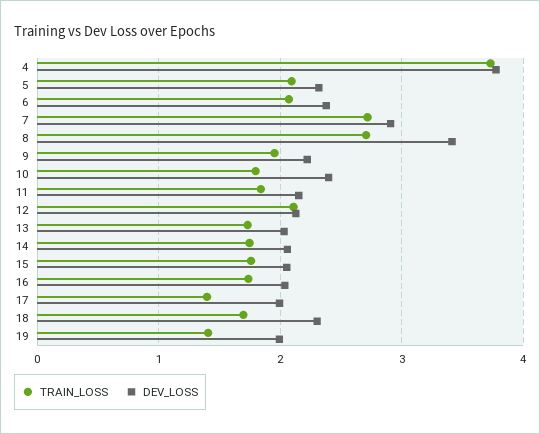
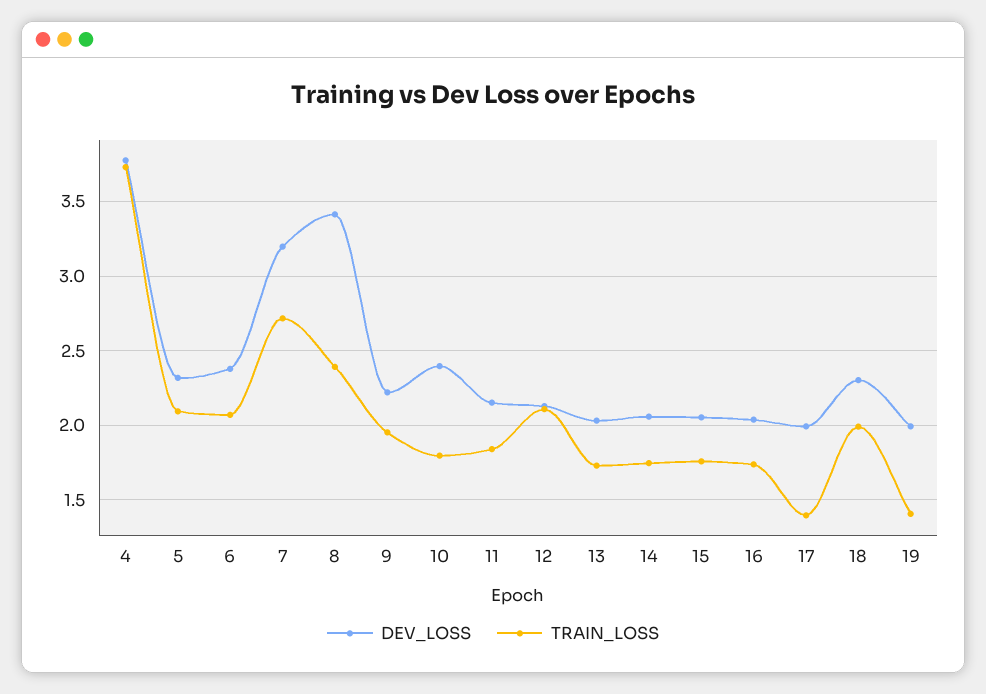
  {
    "TRAIN_LOSS": {
      "4": 3.75,
      "5": 2.1,
      "6": 2.05,
      "7": 2.7,
-     "8": 2.7,
+     "8": 2.4,
      "9": 1.95,
      "10": 1.8,
      "11": 1.85,
      "12": 2.1,
      "13": 1.75,
      "14": 1.75,
      "15": 1.75,
      "16": 1.75,
      "17": 1.4,
-     "18": 1.7,
+     "18": 2,
      "19": 1.4
    },
    "DEV_LOSS": {
      "4": 3.8,
      "5": 2.3,
      "6": 2.4,
-     "7": 2.9,
+     "7": 3.2,
      "8": 3.4,
      "9": 2.2,
      "10": 2.4,
      "11": 2.15,
      "12": 2.15,
      "13": 2.05,
      "14": 2.05,
      "15": 2.05,
      "16": 2.05,
      "17": 2,
      "18": 2.3,
      "19": 2
    }
  }

